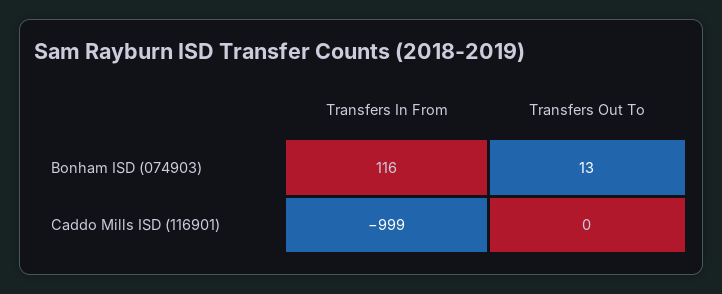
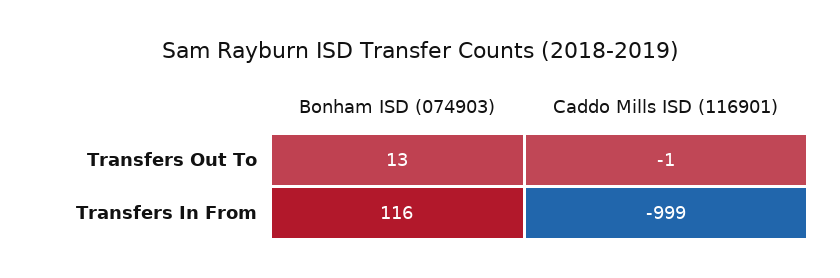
  {
    "Transfers In From": {
      "Bonham ISD (074903)": 116,
      "Caddo Mills ISD (116901)": -999
    },
    "Transfers Out To": {
      "Bonham ISD (074903)": 13,
-     "Caddo Mills ISD (116901)": 0
+     "Caddo Mills ISD (116901)": -1
    }
  }

